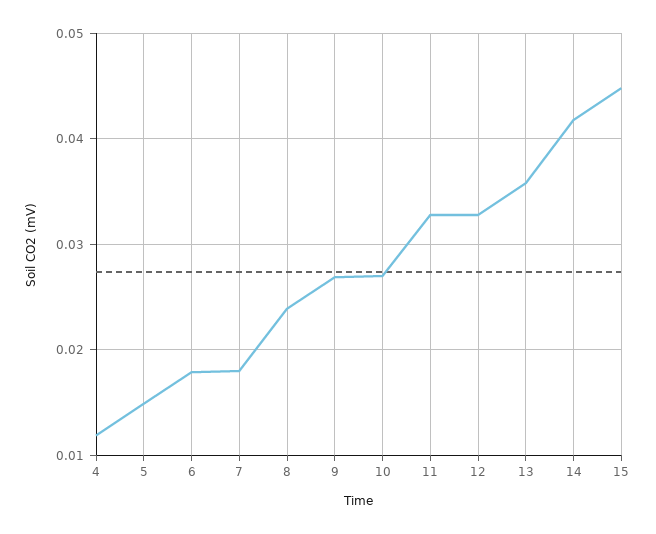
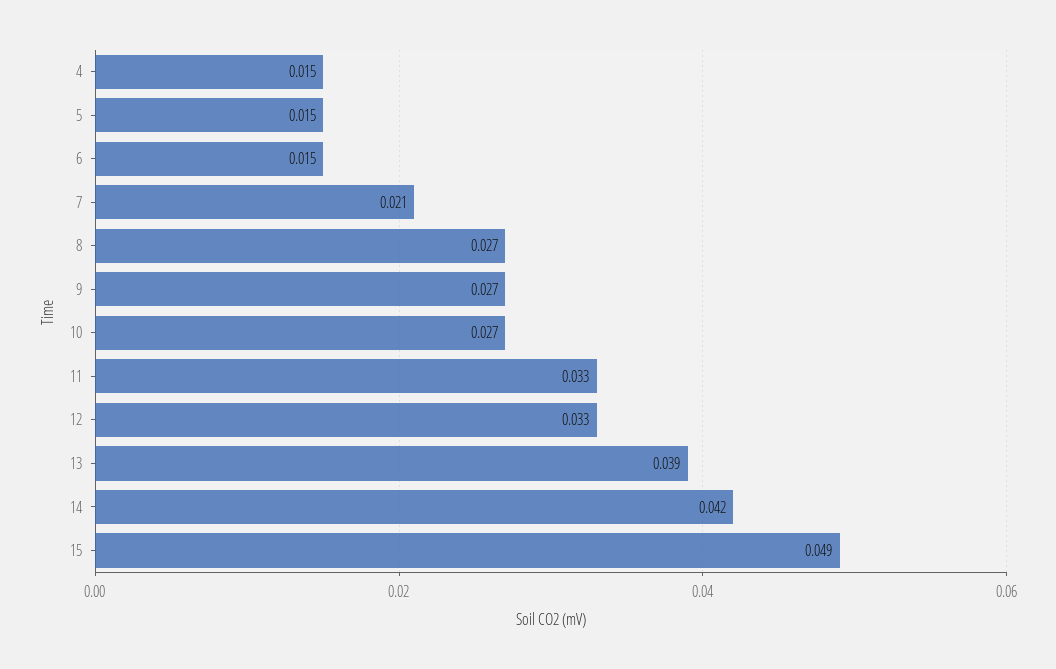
  {
-   "4": 0.012,
+   "4": 0.015,
    "5": 0.015,
-   "6": 0.018,
+   "6": 0.015,
-   "7": 0.018,
+   "7": 0.021,
-   "8": 0.024,
+   "8": 0.027,
    "9": 0.027,
    "10": 0.027,
    "11": 0.033,
    "12": 0.033,
-   "13": 0.036,
+   "13": 0.039,
    "14": 0.042,
-   "15": 0.045
+   "15": 0.049
  }

